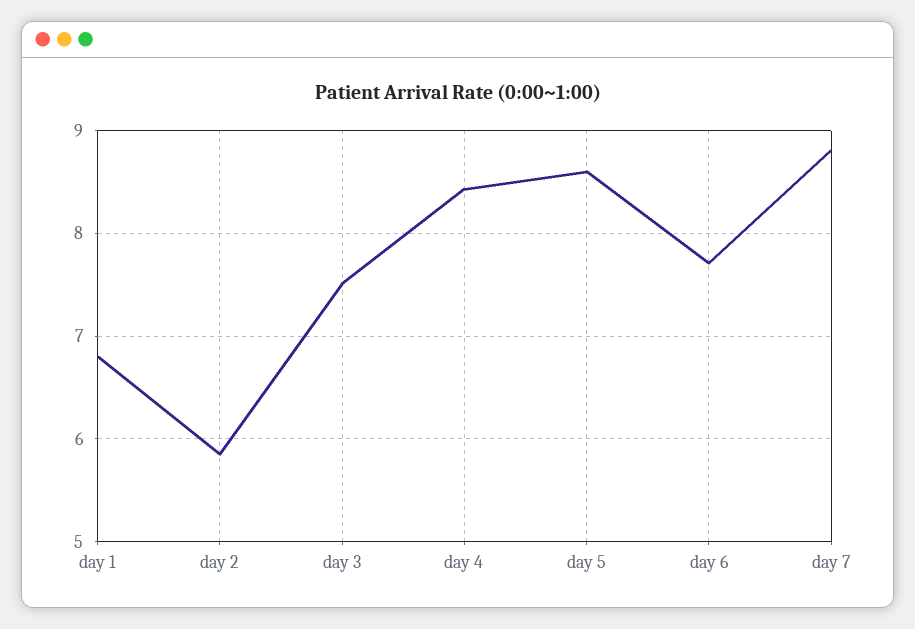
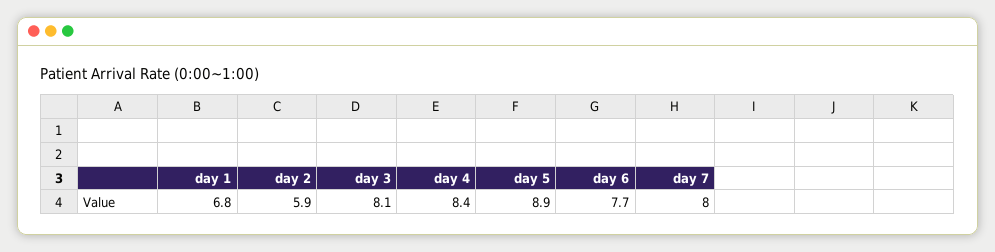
  {
    "day 1": 6.8,
    "day 2": 5.9,
-   "day 3": 7.5,
+   "day 3": 8.1,
    "day 4": 8.4,
-   "day 5": 8.6,
+   "day 5": 8.9,
    "day 6": 7.7,
-   "day 7": 8.8
+   "day 7": 8
  }

